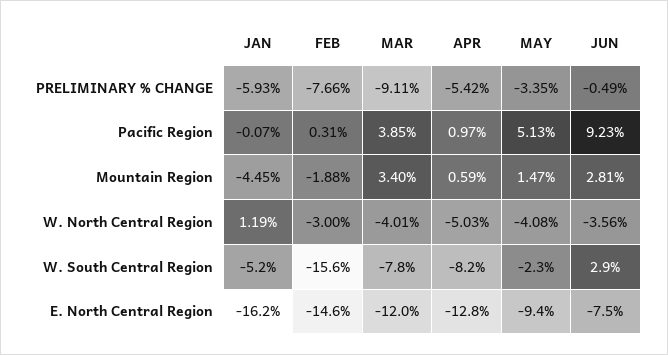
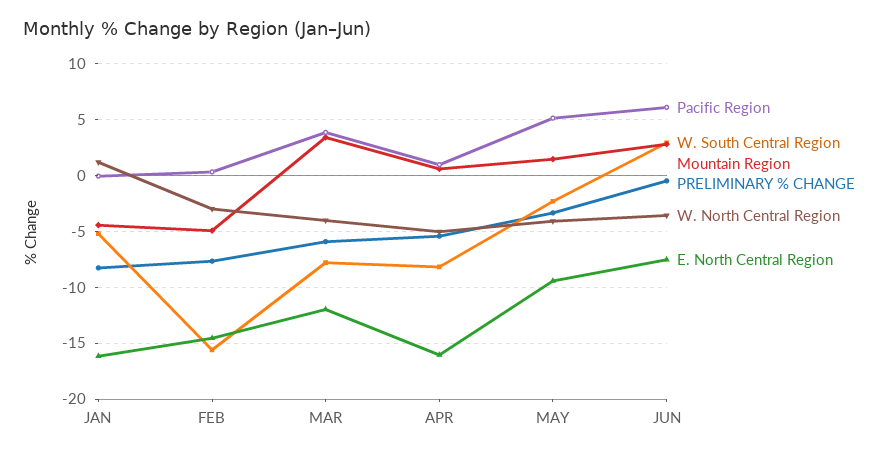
  {
    "PRELIMINARY % CHANGE": {
-     "JAN": -5.93,
+     "JAN": -8,
      "FEB": -7.66,
-     "MAR": -9.11,
+     "MAR": -6,
      "APR": -5.42,
      "MAY": -3.35,
      "JUN": -0.49
    },
    "Pacific Region": {
      "JAN": -0.07,
      "FEB": 0.31,
      "MAR": 3.85,
      "APR": 0.97,
      "MAY": 5.13,
-     "JUN": 9.23
+     "JUN": 6
    },
    "Mountain Region": {
      "JAN": -4.45,
-     "FEB": -1.88,
+     "FEB": -5,
      "MAR": 3.4,
      "APR": 0.59,
      "MAY": 1.47,
      "JUN": 2.81
    },
    "W. North Central Region": {
      "JAN": 1.19,
      "FEB": -3,
      "MAR": -4.01,
      "APR": -5.03,
      "MAY": -4.08,
      "JUN": -3.56
    },
    "W. South Central Region": {
      "JAN": -5.2,
      "FEB": -15.6,
      "MAR": -7.8,
      "APR": -8.2,
      "MAY": -2.3,
      "JUN": 2.9
    },
    "E. North Central Region": {
      "JAN": -16.2,
      "FEB": -14.6,
      "MAR": -12,
-     "APR": -12.8,
+     "APR": -16,
      "MAY": -9.4,
      "JUN": -7.5
    }
  }

